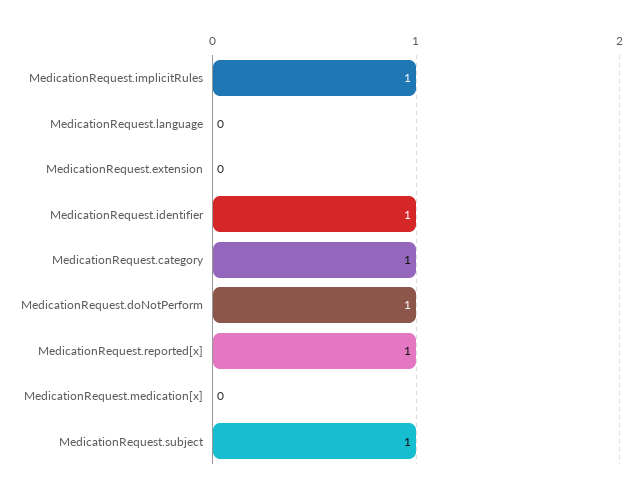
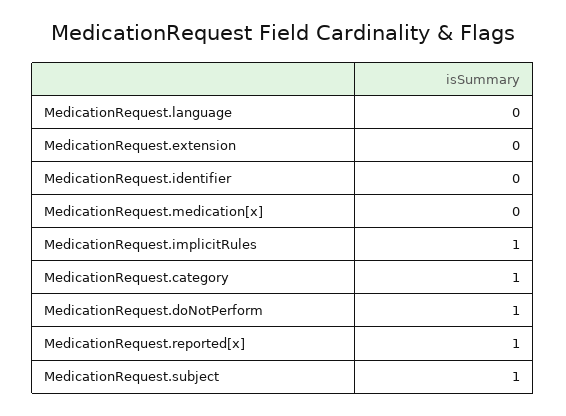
  {
    "MedicationRequest.implicitRules": 1,
    "MedicationRequest.language": 0,
    "MedicationRequest.extension": 0,
-   "MedicationRequest.identifier": 1,
+   "MedicationRequest.identifier": 0,
    "MedicationRequest.category": 1,
    "MedicationRequest.doNotPerform": 1,
    "MedicationRequest.reported[x]": 1,
    "MedicationRequest.medication[x]": 0,
    "MedicationRequest.subject": 1
  }

